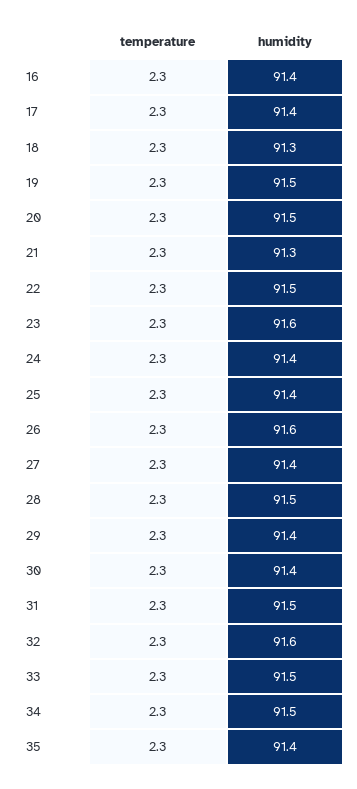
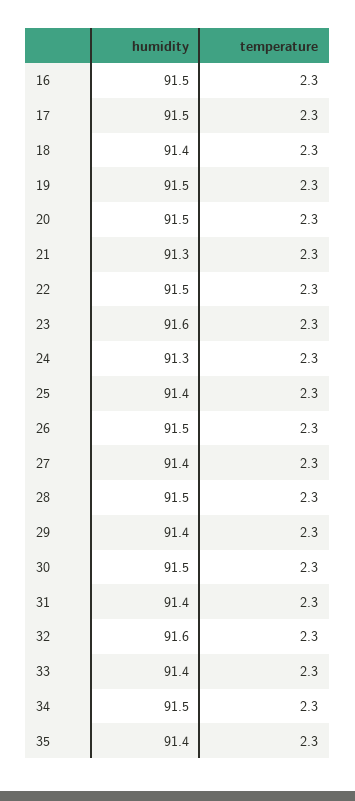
  {
    "temperature": {
      "16": 2.3,
      "17": 2.3,
      "18": 2.3,
      "19": 2.3,
      "20": 2.3,
      "21": 2.3,
      "22": 2.3,
      "23": 2.3,
      "24": 2.3,
      "25": 2.3,
      "26": 2.3,
      "27": 2.3,
      "28": 2.3,
      "29": 2.3,
      "30": 2.3,
      "31": 2.3,
      "32": 2.3,
      "33": 2.3,
      "34": 2.3,
      "35": 2.3
    },
    "humidity": {
-     "16": 91.4,
+     "16": 91.5,
-     "17": 91.4,
+     "17": 91.5,
-     "18": 91.3,
+     "18": 91.4,
      "19": 91.5,
      "20": 91.5,
      "21": 91.3,
      "22": 91.5,
      "23": 91.6,
-     "24": 91.4,
+     "24": 91.3,
      "25": 91.4,
-     "26": 91.6,
+     "26": 91.5,
      "27": 91.4,
      "28": 91.5,
      "29": 91.4,
-     "30": 91.4,
+     "30": 91.5,
-     "31": 91.5,
+     "31": 91.4,
      "32": 91.6,
-     "33": 91.5,
+     "33": 91.4,
      "34": 91.5,
      "35": 91.4
    }
  }

